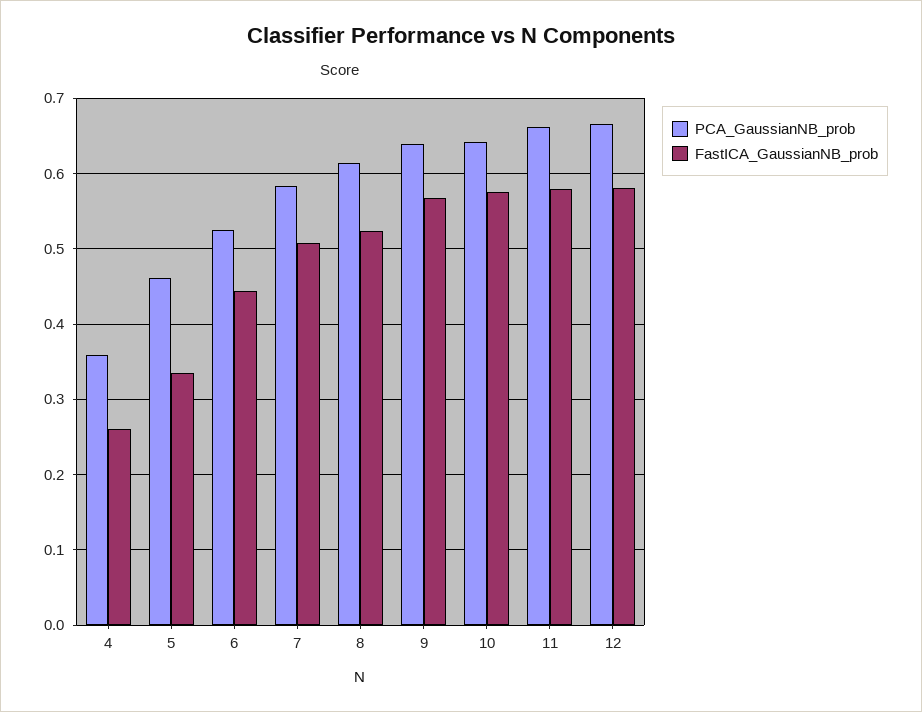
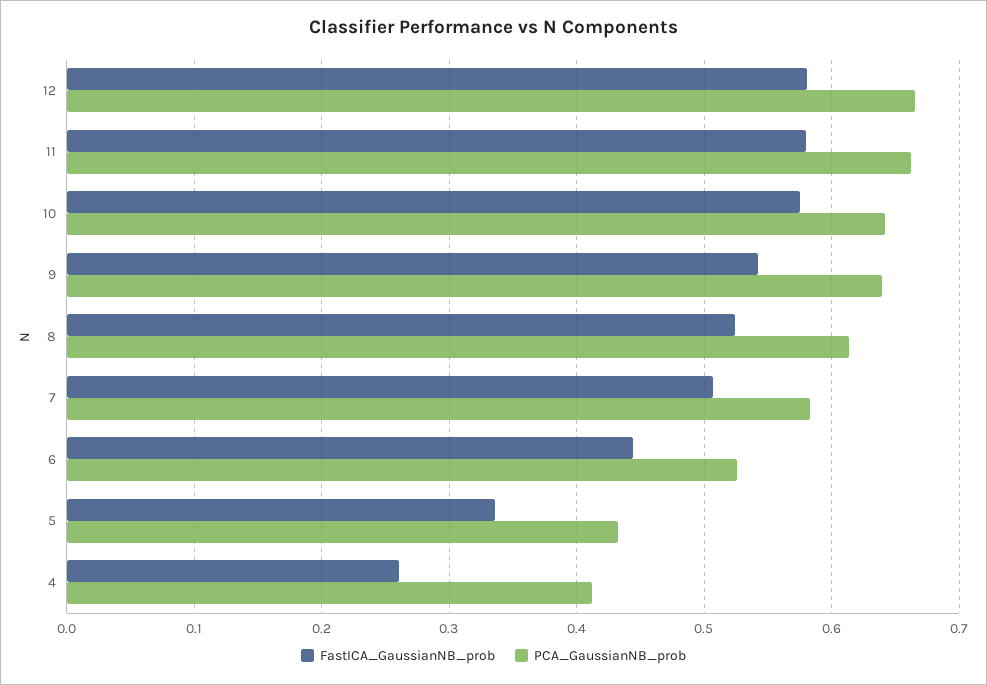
  {
    "PCA_GaussianNB_prob": {
-     "4": 0.36,
+     "4": 0.41,
-     "5": 0.46,
+     "5": 0.43,
      "6": 0.53,
      "7": 0.58,
      "8": 0.61,
      "9": 0.64,
      "10": 0.64,
      "11": 0.66,
      "12": 0.67
    },
    "FastICA_GaussianNB_prob": {
      "4": 0.26,
      "5": 0.34,
      "6": 0.44,
      "7": 0.51,
      "8": 0.52,
-     "9": 0.57,
+     "9": 0.54,
      "10": 0.57,
      "11": 0.58,
      "12": 0.58
    }
  }

